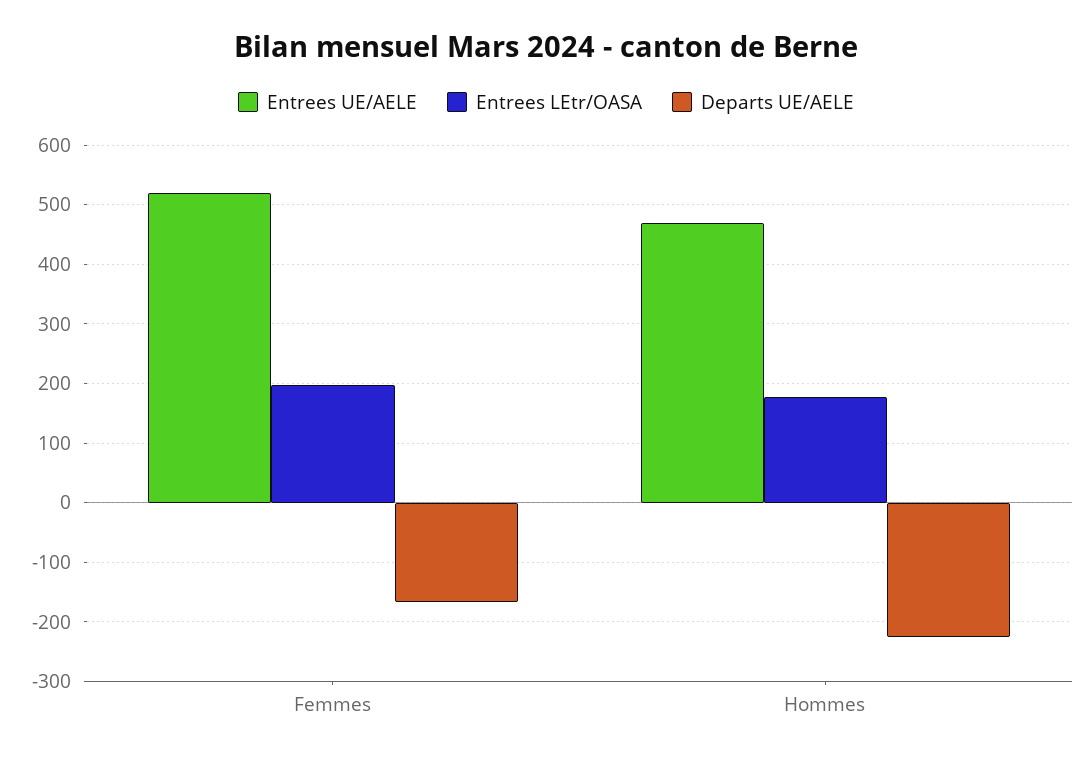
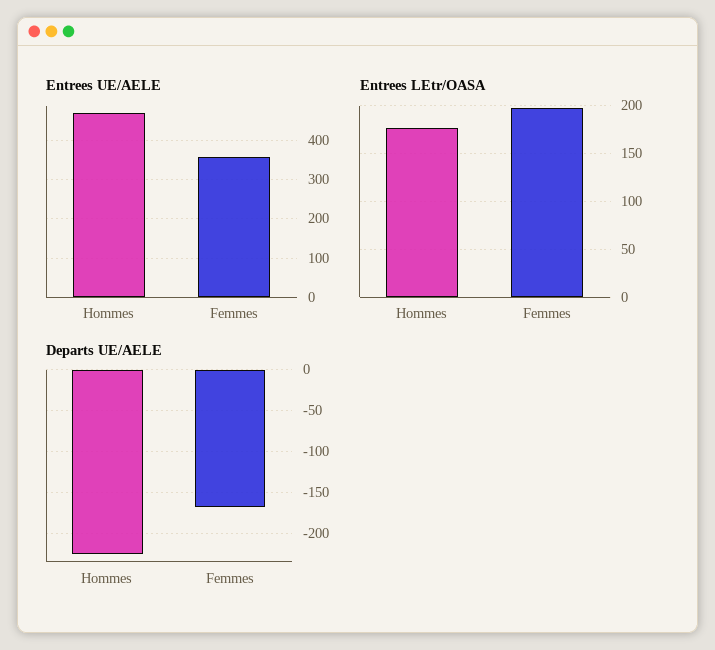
  {
    "Entrees UE/AELE": {
-     "Femmes": 520,
+     "Femmes": 360,
      "Hommes": 460
    },
    "Entrees LEtr/OASA": {
      "Femmes": 200,
      "Hommes": 180
    },
    "Departs UE/AELE": {
      "Femmes": -170,
      "Hommes": -230
    }
  }

